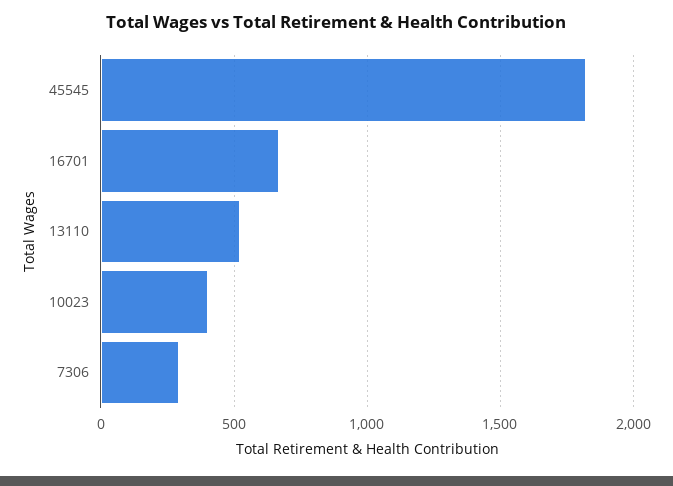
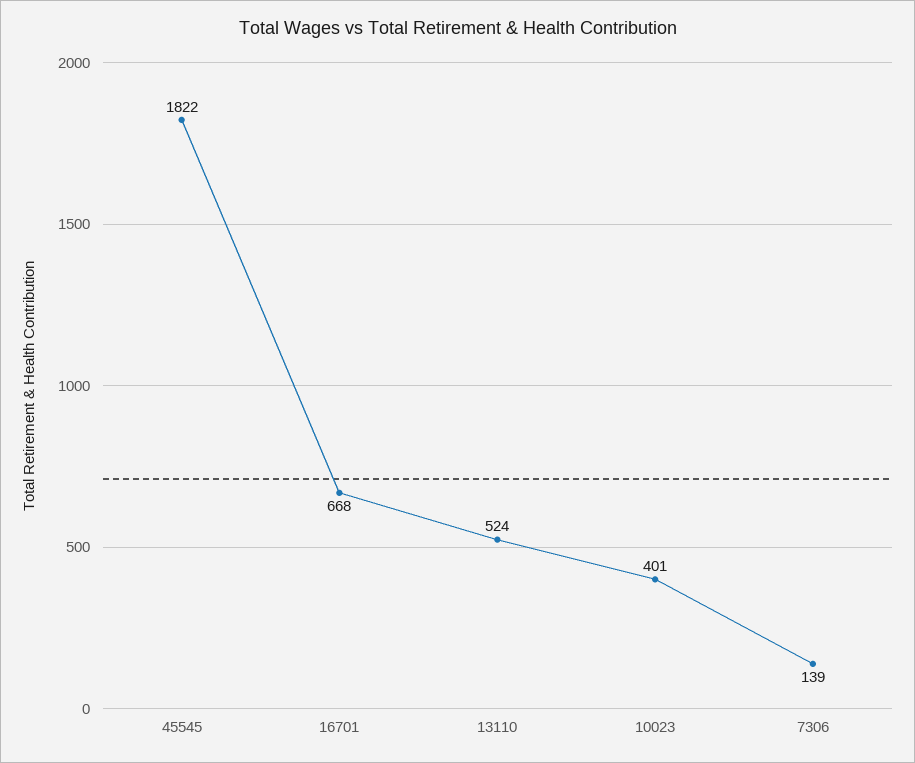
  {
    "45545": 1822,
    "16701": 668,
    "13110": 524,
    "10023": 401,
-   "7306": 300
+   "7306": 139
  }

